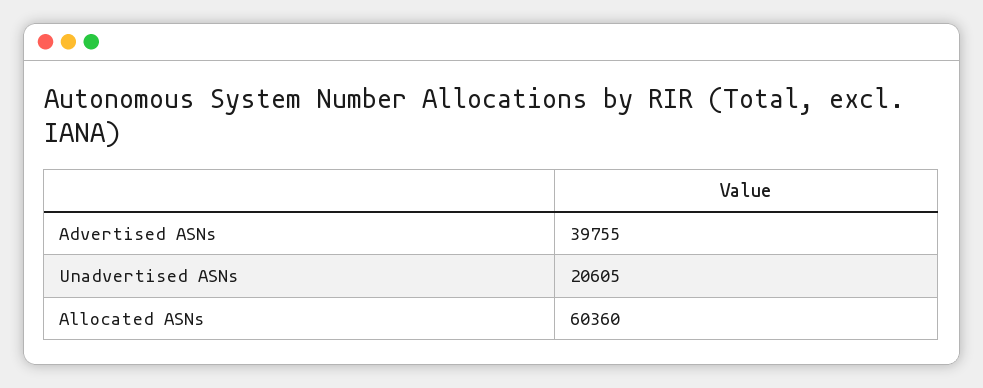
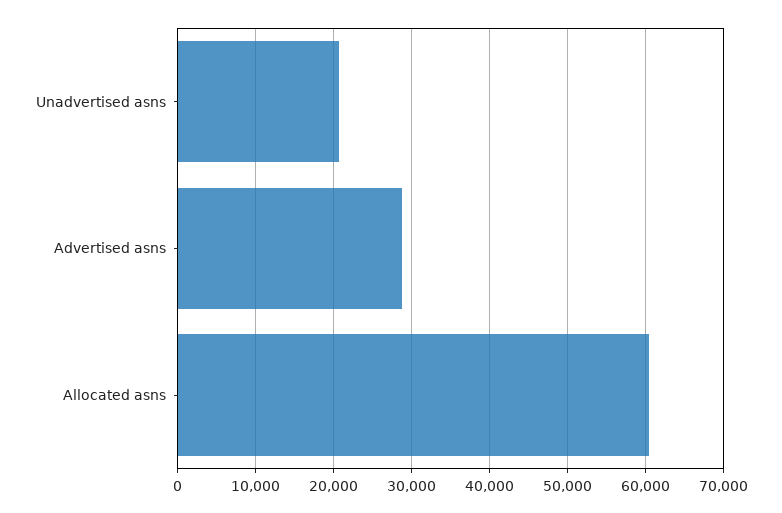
  {
-   "Advertised ASNs": 39755,
+   "Advertised ASNs": 29000,
    "Unadvertised ASNs": 20605,
    "Allocated ASNs": 60360
  }

